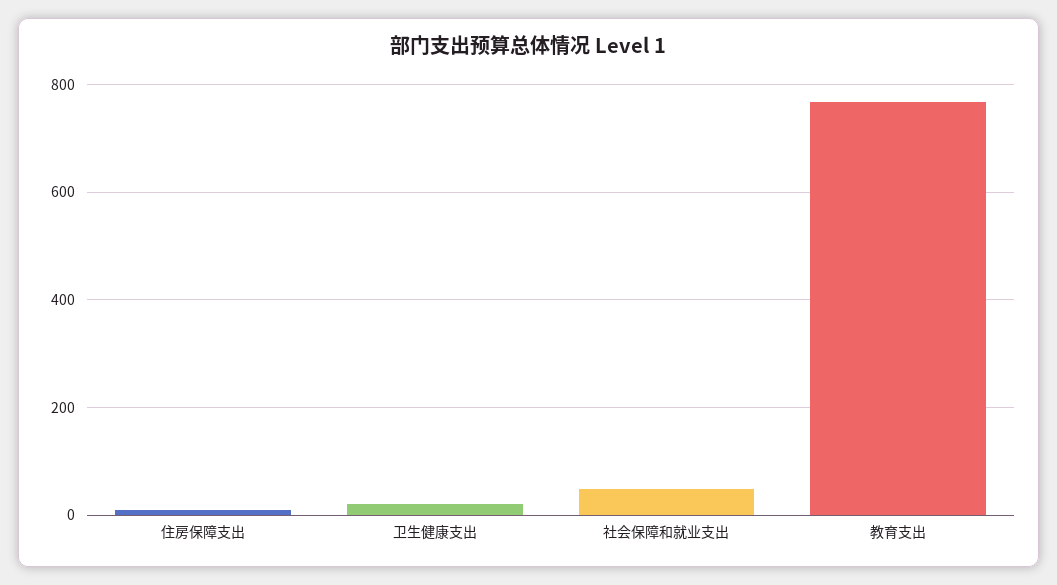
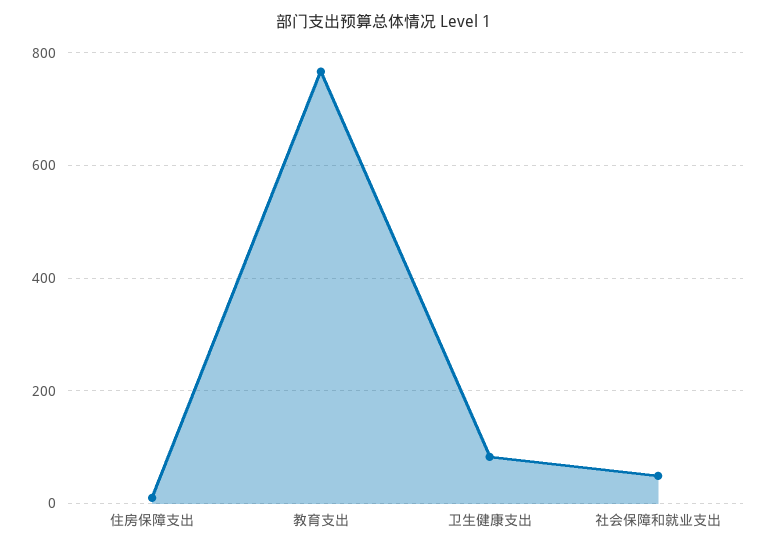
  {
    "住房保障支出": 20,
-   "卫生健康支出": 20,
+   "卫生健康支出": 80,
    "社会保障和就业支出": 40,
    "教育支出": 760
  }

